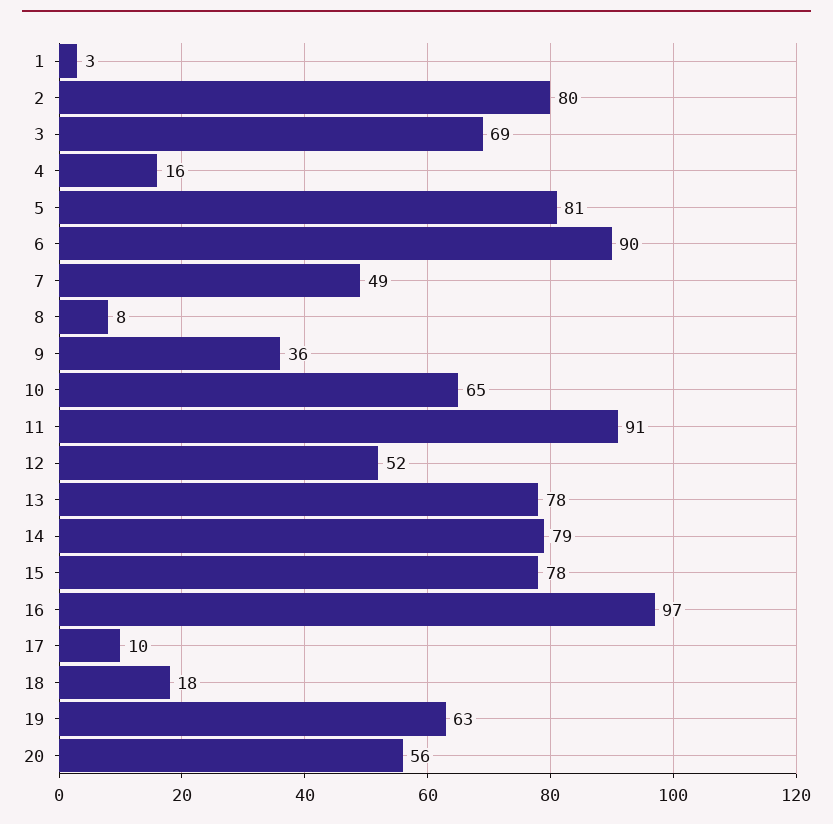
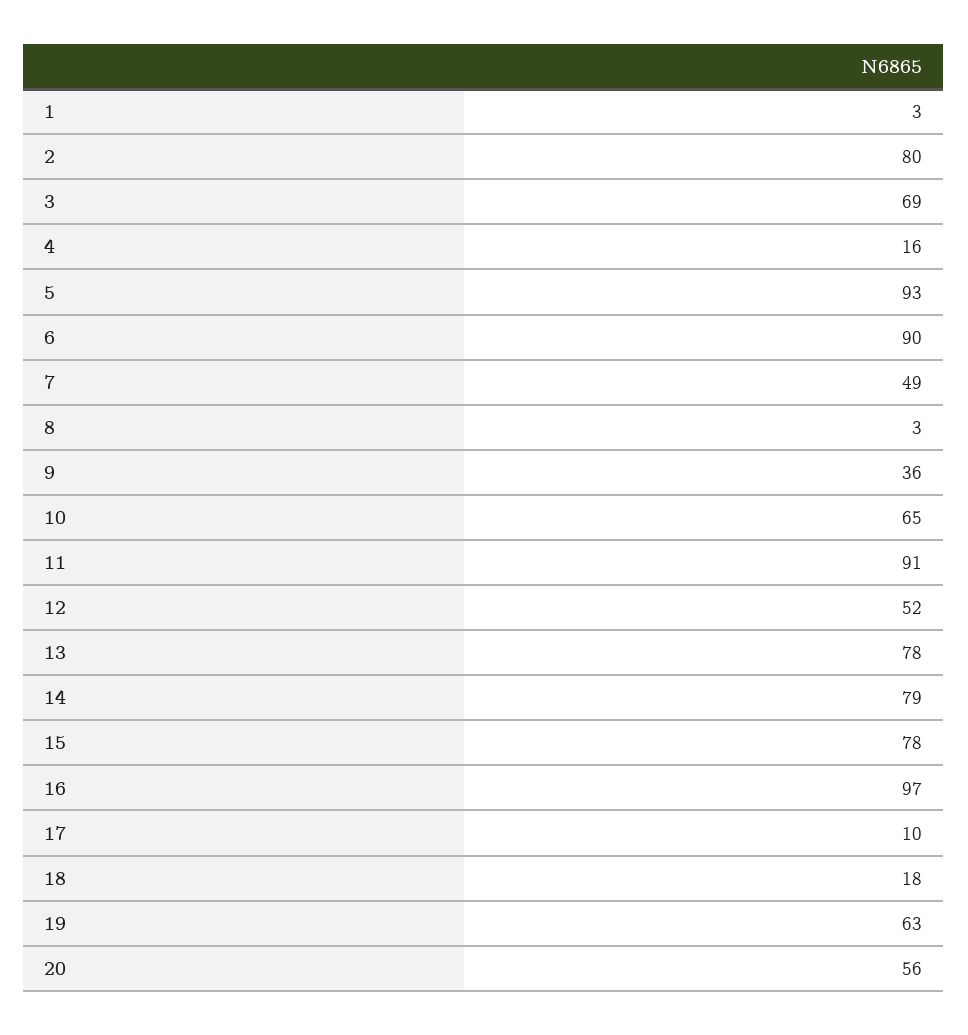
  {
    "1": 3,
    "2": 80,
    "3": 69,
    "4": 16,
-   "5": 81,
+   "5": 93,
    "6": 90,
    "7": 49,
-   "8": 8,
+   "8": 3,
    "9": 36,
    "10": 65,
    "11": 91,
    "12": 52,
    "13": 78,
    "14": 79,
    "15": 78,
    "16": 97,
    "17": 10,
    "18": 18,
    "19": 63,
    "20": 56
  }

